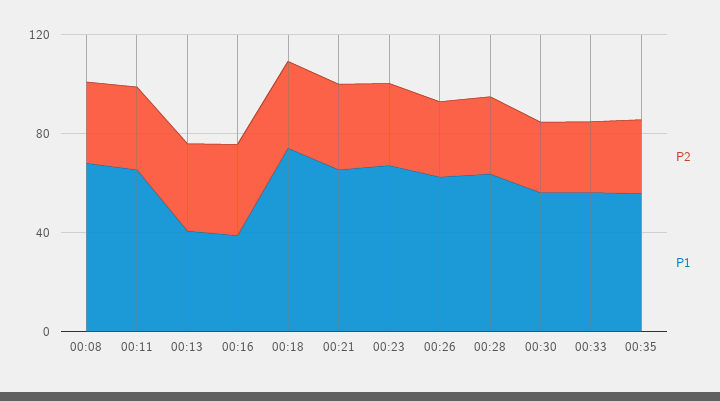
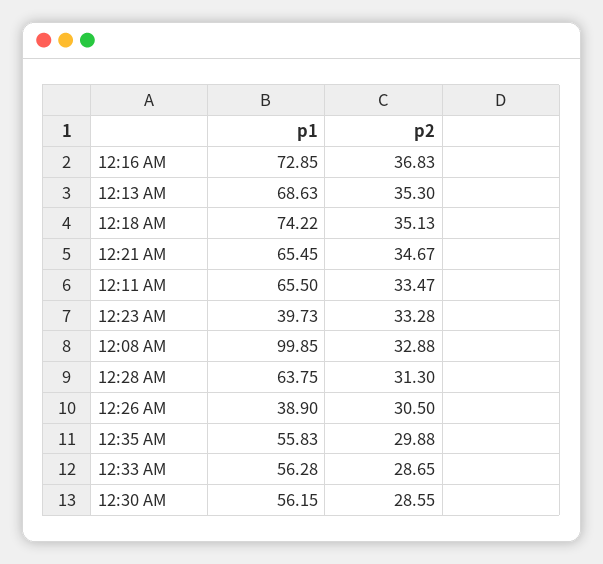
  {
    "P2": {
      "00:08": 32.88,
      "00:11": 33.47,
      "00:13": 35.3,
      "00:16": 36.83,
      "00:18": 35.13,
      "00:21": 34.67,
      "00:23": 33.28,
      "00:26": 30.5,
      "00:28": 31.3,
      "00:30": 28.55,
      "00:33": 28.65,
      "00:35": 29.88
    },
    "P1": {
-     "00:08": 70,
+     "00:08": 99.85,
      "00:11": 65.5,
-     "00:13": 40,
+     "00:13": 68.63,
-     "00:16": 40,
+     "00:16": 72.85,
      "00:18": 74.22,
      "00:21": 65.45,
-     "00:23": 70,
+     "00:23": 39.73,
-     "00:26": 60,
+     "00:26": 38.9,
      "00:28": 63.75,
      "00:30": 56.15,
      "00:33": 56.28,
      "00:35": 55.83
    }
  }

